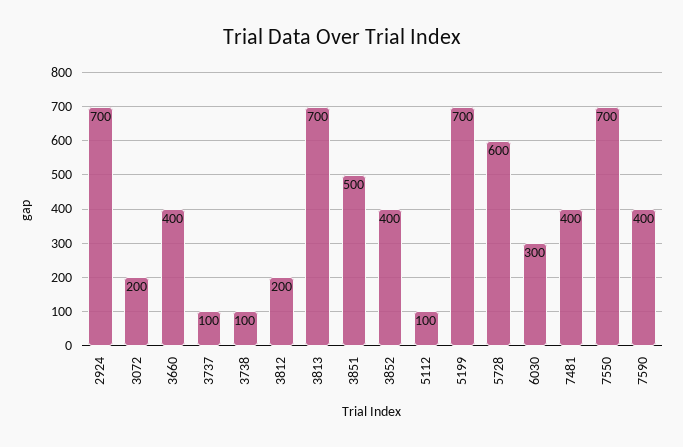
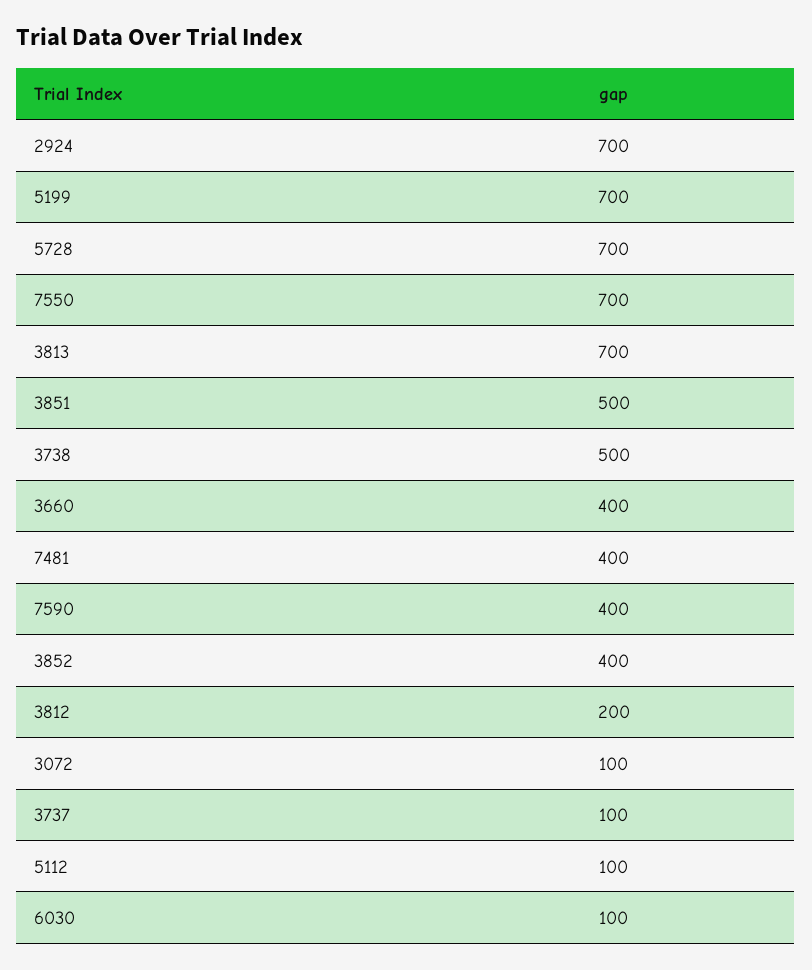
  {
    "2924": 700,
-   "3072": 200,
+   "3072": 100,
    "3660": 400,
    "3737": 100,
-   "3738": 100,
+   "3738": 500,
    "3812": 200,
    "3813": 700,
    "3851": 500,
    "3852": 400,
    "5112": 100,
    "5199": 700,
-   "5728": 600,
+   "5728": 700,
-   "6030": 300,
+   "6030": 100,
    "7481": 400,
    "7550": 700,
    "7590": 400
  }

